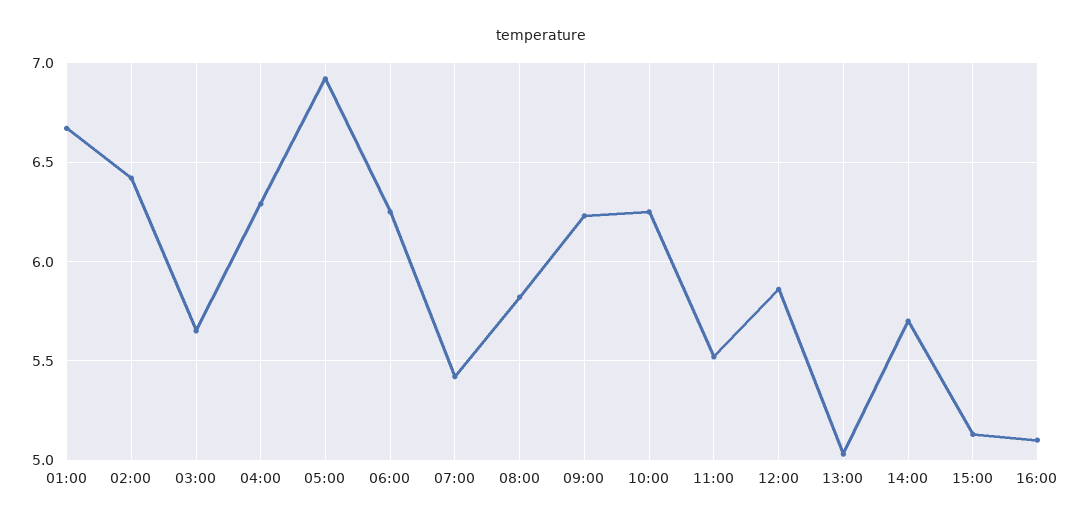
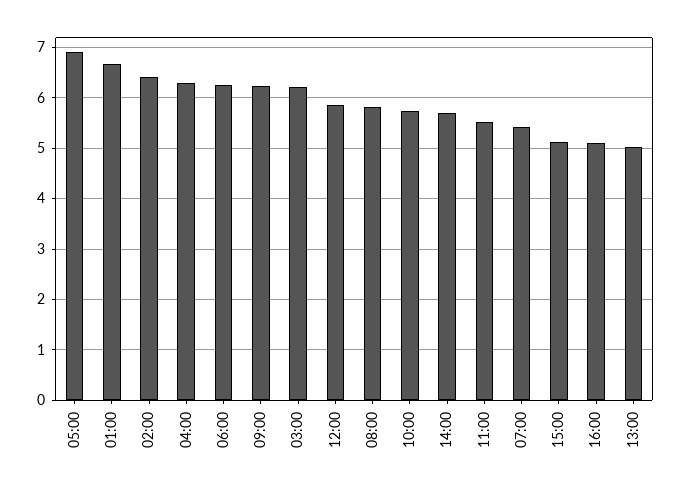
  {
    "01:00": 6.65,
    "02:00": 6.4,
-   "03:00": 5.65,
+   "03:00": 6.2,
    "04:00": 6.3,
    "05:00": 6.9,
    "06:00": 6.25,
    "07:00": 5.4,
    "08:00": 5.8,
    "09:00": 6.25,
-   "10:00": 6.25,
+   "10:00": 5.8,
    "11:00": 5.5,
    "12:00": 5.85,
    "13:00": 5.05,
    "14:00": 5.7,
    "15:00": 5.15,
    "16:00": 5.1
  }

